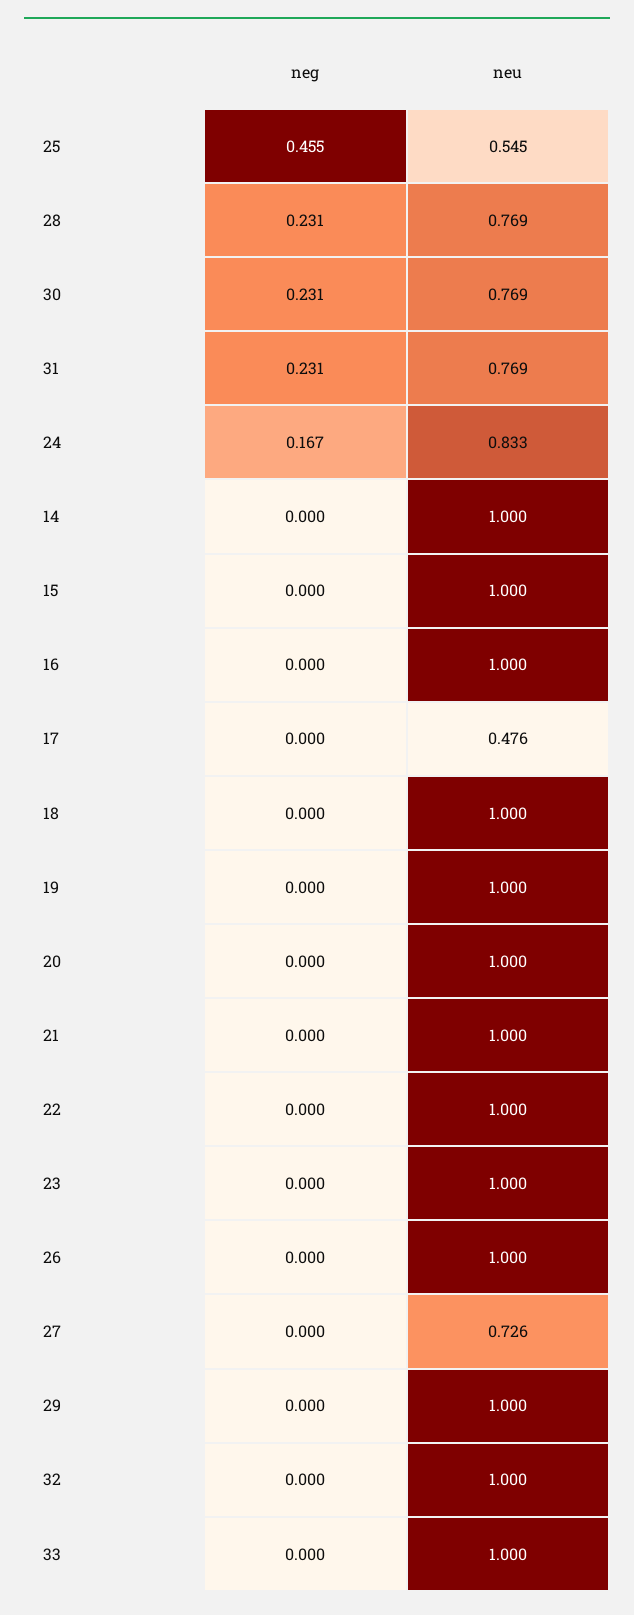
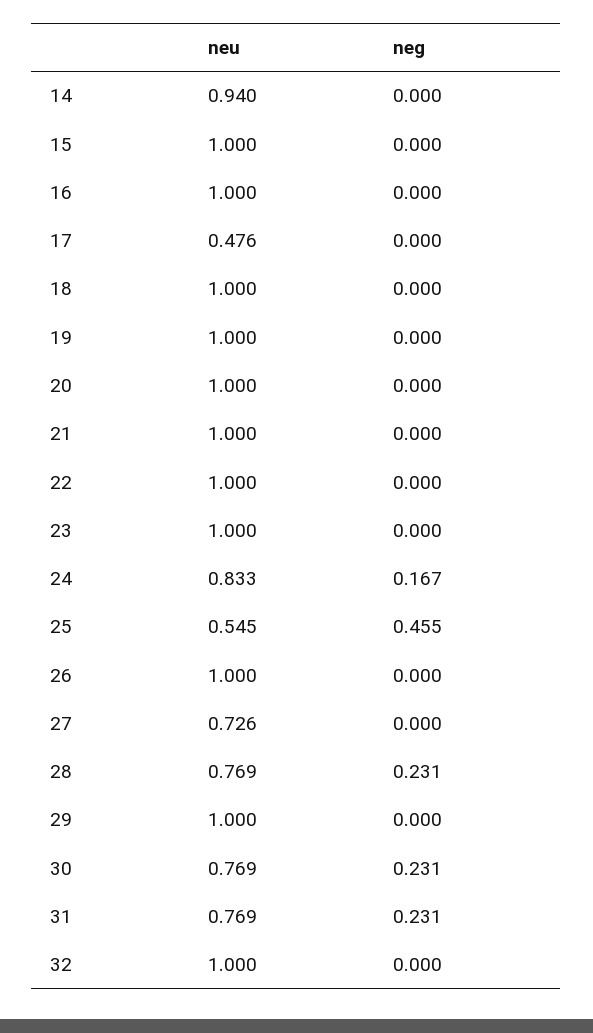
  {
    "neg": {
      "25": 0.455,
      "28": 0.231,
      "30": 0.231,
      "31": 0.231,
      "24": 0.167,
      "14": 0,
      "15": 0,
      "16": 0,
      "17": 0,
      "18": 0,
      "19": 0,
      "20": 0,
      "21": 0,
      "22": 0,
      "23": 0,
      "26": 0,
      "27": 0,
      "29": 0,
-     "32": 0,
+     "32": 0
-     "33": 0
    },
    "neu": {
      "25": 0.545,
      "28": 0.769,
      "30": 0.769,
      "31": 0.769,
      "24": 0.833,
-     "14": 1,
+     "14": 0.94,
      "15": 1,
      "16": 1,
      "17": 0.476,
      "18": 1,
      "19": 1,
      "20": 1,
      "21": 1,
      "22": 1,
      "23": 1,
      "26": 1,
      "27": 0.726,
      "29": 1,
-     "32": 1,
+     "32": 1
-     "33": 1
    }
  }

